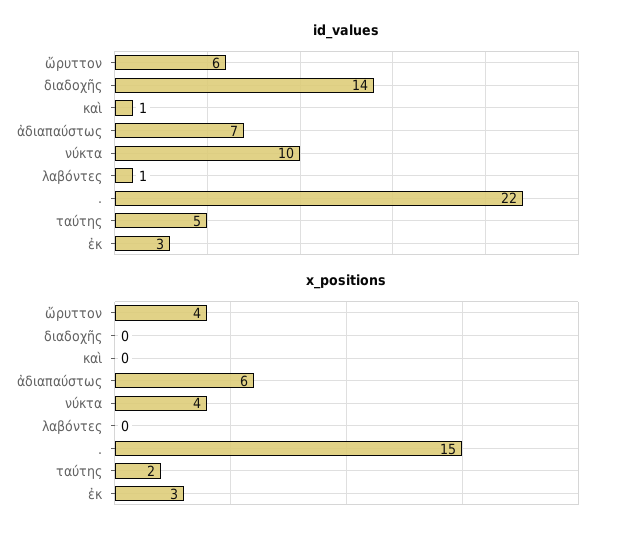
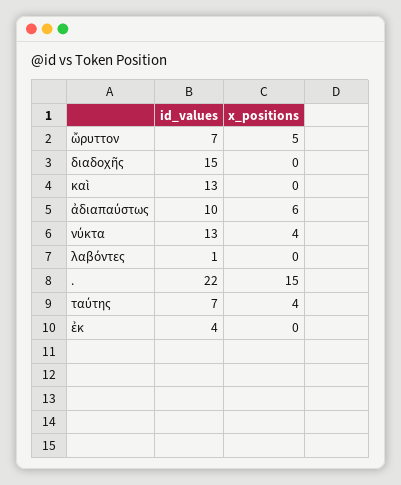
  {
    "id_values": {
-     "ὤρυττον": 6,
+     "ὤρυττον": 7,
-     "διαδοχῆς": 14,
+     "διαδοχῆς": 15,
-     "καὶ": 1,
+     "καὶ": 13,
-     "ἀδιαπαύστως": 7,
+     "ἀδιαπαύστως": 10,
-     "νύκτα": 10,
+     "νύκτα": 13,
      "λαβόντες": 1,
      ".": 22,
-     "ταύτης": 5,
+     "ταύτης": 7,
-     "ἐκ": 3
+     "ἐκ": 4
    },
    "x_positions": {
-     "ὤρυττον": 4,
+     "ὤρυττον": 5,
      "διαδοχῆς": 0,
      "καὶ": 0,
      "ἀδιαπαύστως": 6,
      "νύκτα": 4,
      "λαβόντες": 0,
      ".": 15,
-     "ταύτης": 2,
+     "ταύτης": 4,
-     "ἐκ": 3
+     "ἐκ": 0
    }
  }

